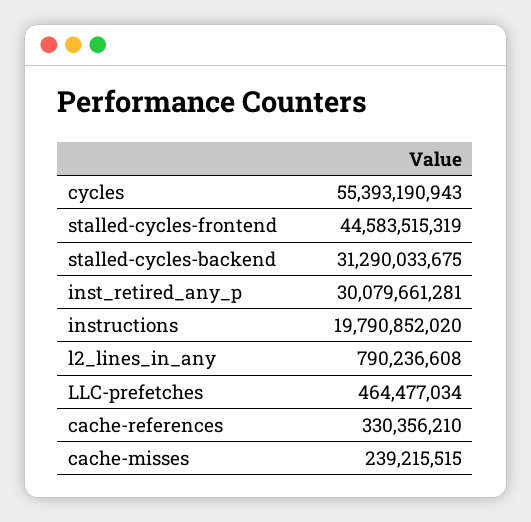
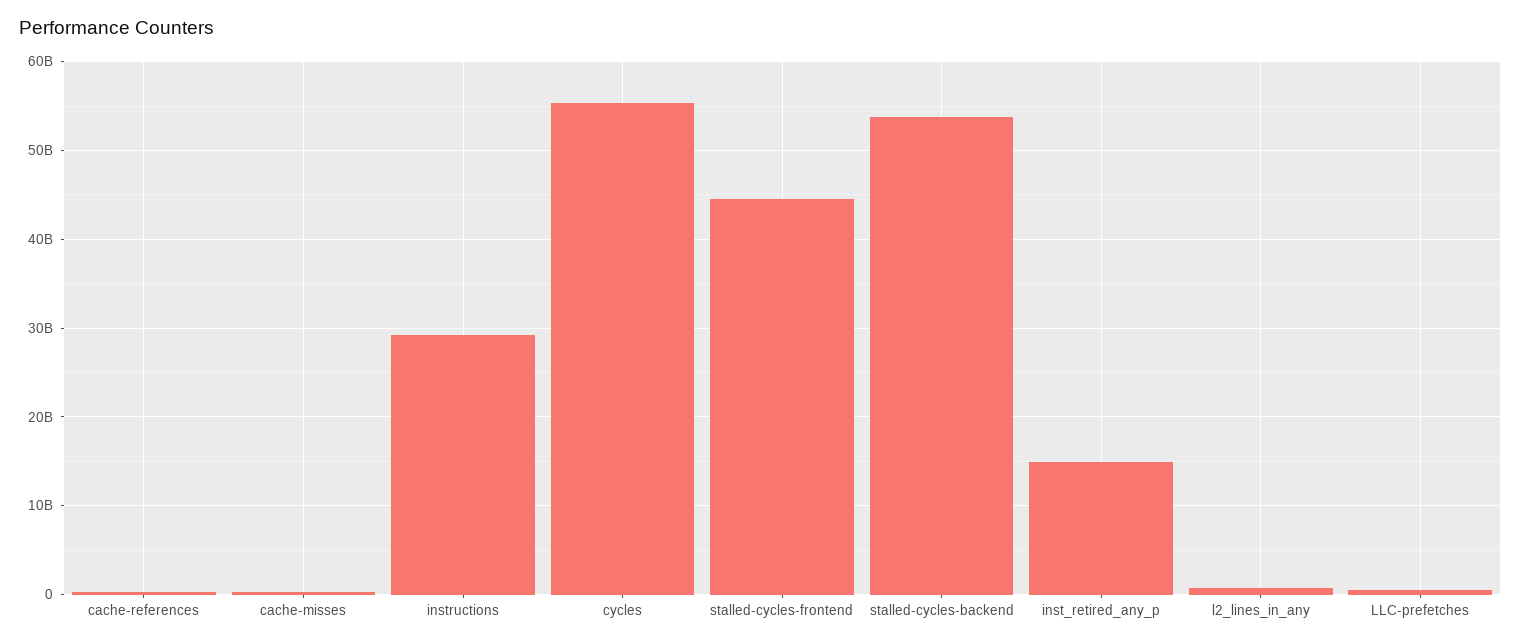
  {
    "cycles": 55393190943,
    "stalled-cycles-frontend": 44583515319,
-   "stalled-cycles-backend": 31290033675,
+   "stalled-cycles-backend": 54000000000,
-   "inst_retired_any_p": 30079661281,
+   "inst_retired_any_p": 15000000000,
-   "instructions": 19790852020,
+   "instructions": 29000000000,
    "l2_lines_in_any": 790236608,
    "LLC-prefetches": 464477034,
    "cache-references": 330356210,
    "cache-misses": 239215515
  }

